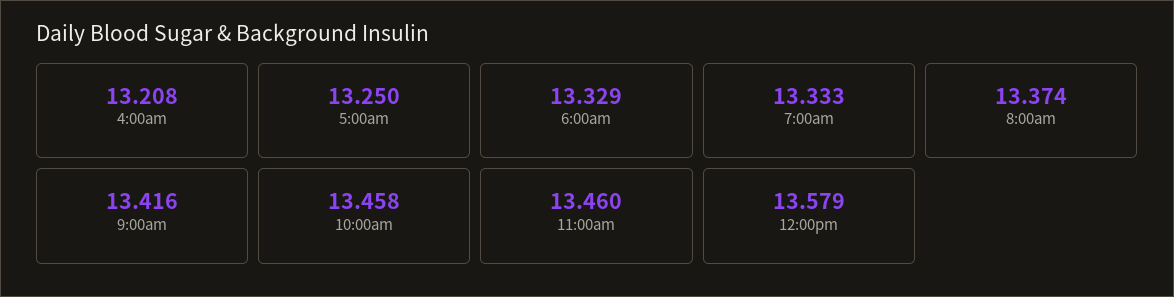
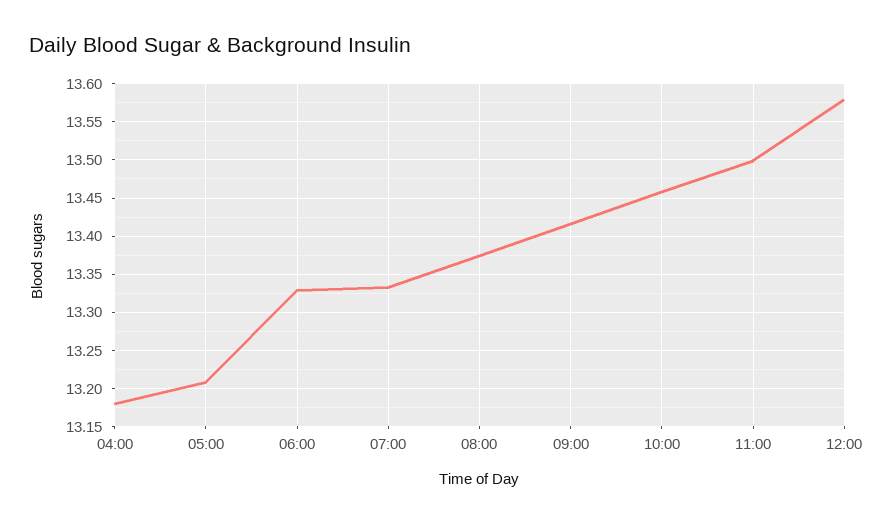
  {
-   "4:00am": 13.208,
+   "4:00am": 13.18,
-   "5:00am": 13.25,
+   "5:00am": 13.21,
    "6:00am": 13.329,
    "7:00am": 13.333,
    "8:00am": 13.374,
    "9:00am": 13.416,
    "10:00am": 13.458,
-   "11:00am": 13.46,
+   "11:00am": 13.5,
    "12:00pm": 13.579
  }

